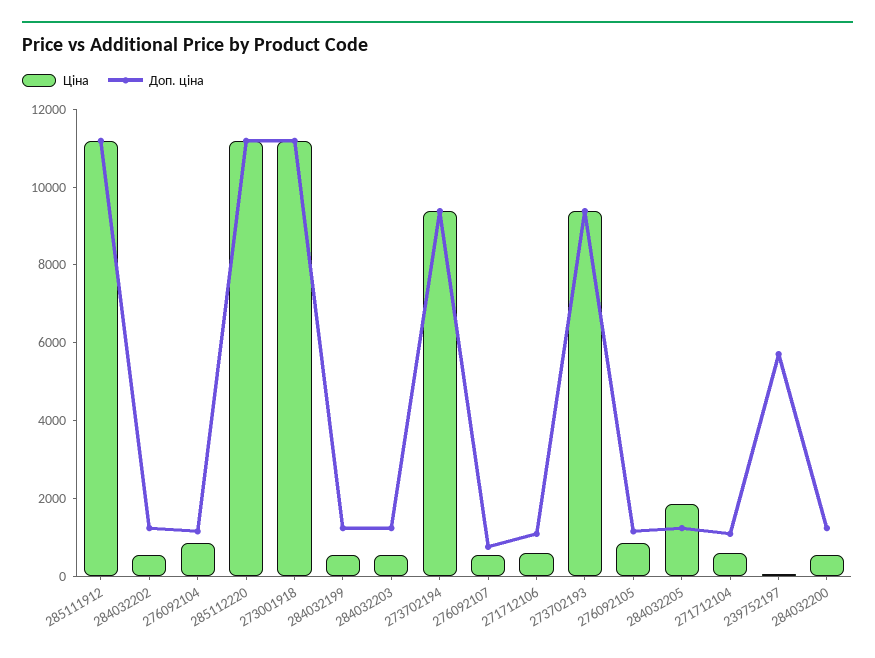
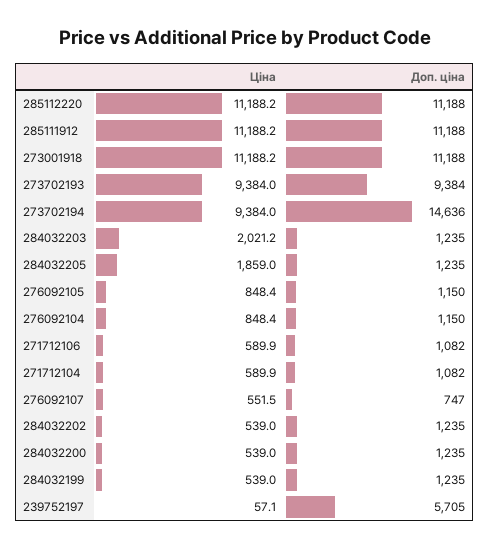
  {
    "Ціна": {
      "285111912": 11188.2,
      "284032202": 539,
      "276092104": 848.4,
      "285112220": 11188.2,
      "273001918": 11188.2,
      "284032199": 539,
-     "284032203": 500,
+     "284032203": 2021.2,
      "273702194": 9384,
      "276092107": 551.5,
      "271712106": 589.9,
      "273702193": 9384,
      "276092105": 848.4,
      "284032205": 1859,
      "271712104": 589.9,
      "239752197": 57.1,
      "284032200": 539
    },
    "Доп. ціна": {
      "285111912": 11188,
      "284032202": 1235,
      "276092104": 1150,
      "285112220": 11188,
      "273001918": 11188,
      "284032199": 1235,
      "284032203": 1235,
-     "273702194": 9500,
+     "273702194": 14636,
      "276092107": 747,
      "271712106": 1082,
      "273702193": 9384,
      "276092105": 1150,
      "284032205": 1235,
      "271712104": 1082,
      "239752197": 5705,
      "284032200": 1235
    }
  }

